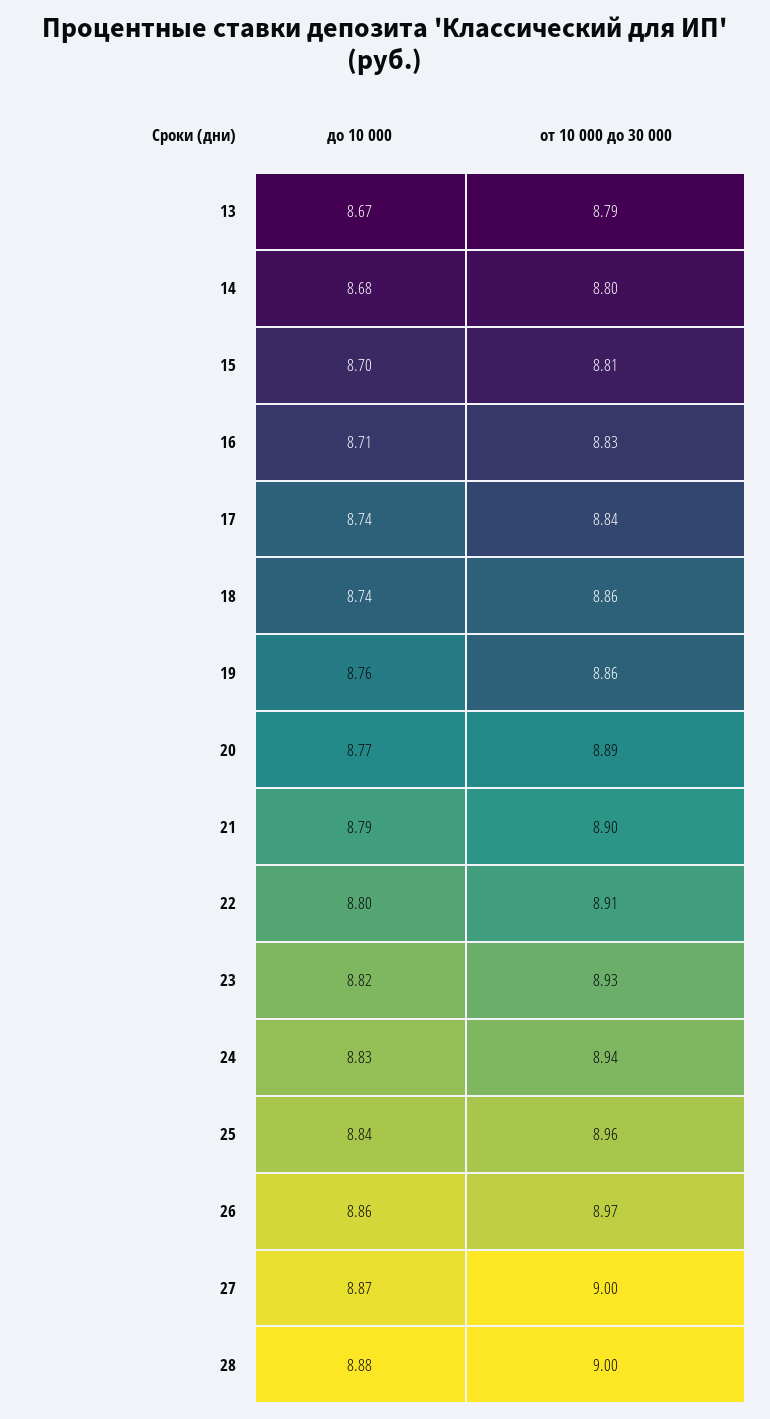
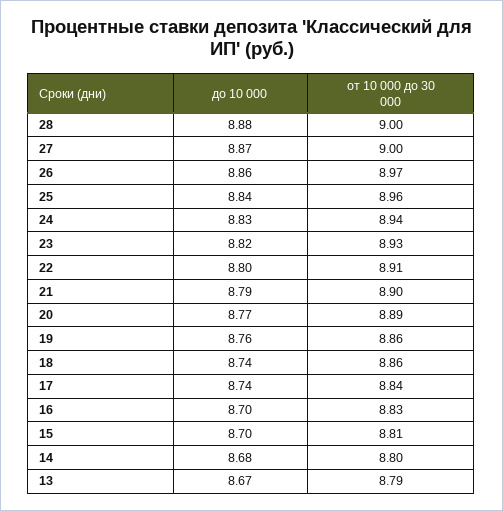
  {
    "до 10 000": {
      "13": 8.67,
      "14": 8.68,
      "15": 8.7,
-     "16": 8.71,
+     "16": 8.7,
      "17": 8.74,
      "18": 8.74,
      "19": 8.76,
      "20": 8.77,
      "21": 8.79,
      "22": 8.8,
      "23": 8.82,
      "24": 8.83,
      "25": 8.84,
      "26": 8.86,
      "27": 8.87,
      "28": 8.88
    },
    "от 10 000 до 30 000": {
      "13": 8.79,
      "14": 8.8,
      "15": 8.81,
      "16": 8.83,
      "17": 8.84,
      "18": 8.86,
      "19": 8.86,
      "20": 8.89,
      "21": 8.9,
      "22": 8.91,
      "23": 8.93,
      "24": 8.94,
      "25": 8.96,
      "26": 8.97,
      "27": 9,
      "28": 9
    }
  }

